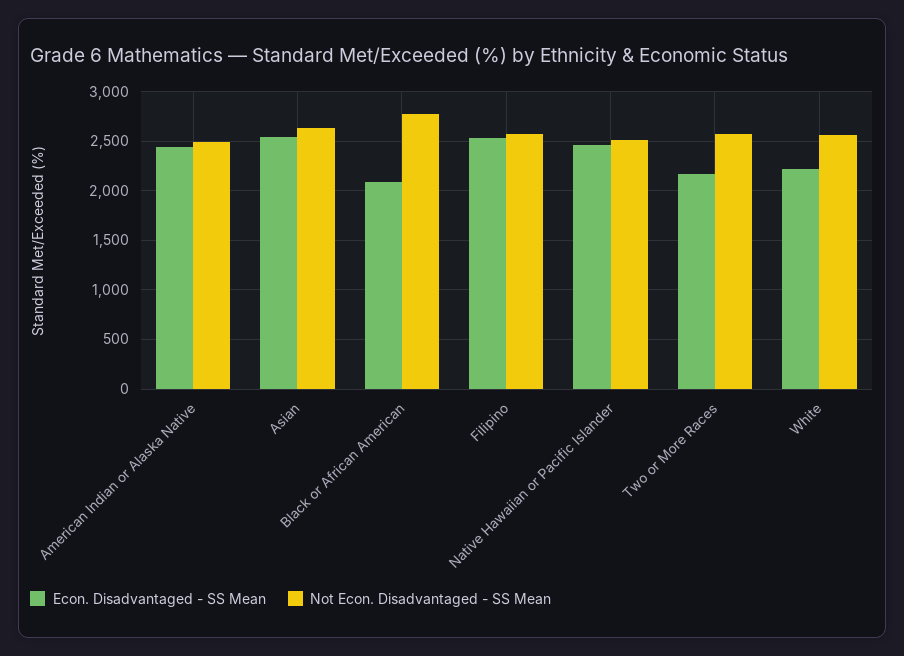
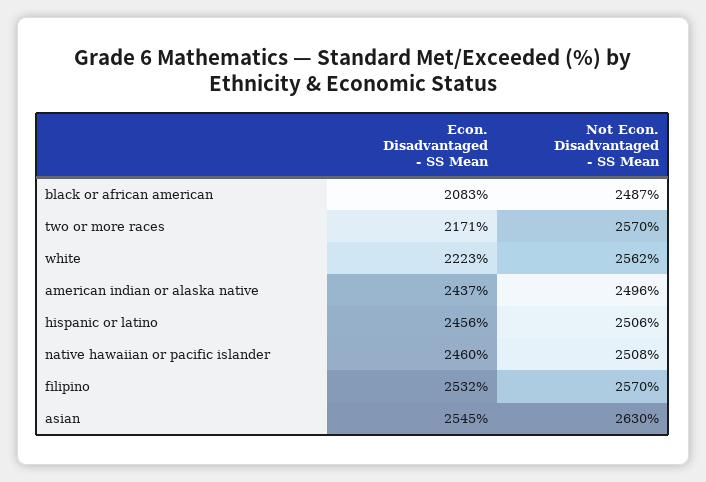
  {
    "Econ. Disadvantaged - SS Mean": {
      "American Indian or Alaska Native": 2437,
      "Asian": 2545,
      "Black or African American": 2083,
      "Filipino": 2532,
      "Native Hawaiian or Pacific Islander": 2460,
      "Two or More Races": 2171,
-     "White": 2223
+     "White": 2223,
+     "hispanic or latino": 2456
    },
    "Not Econ. Disadvantaged - SS Mean": {
      "American Indian or Alaska Native": 2496,
      "Asian": 2630,
-     "Black or African American": 2800,
+     "Black or African American": 2487,
      "Filipino": 2570,
      "Native Hawaiian or Pacific Islander": 2508,
      "Two or More Races": 2570,
-     "White": 2562
+     "White": 2562,
+     "hispanic or latino": 2506
    }
  }

